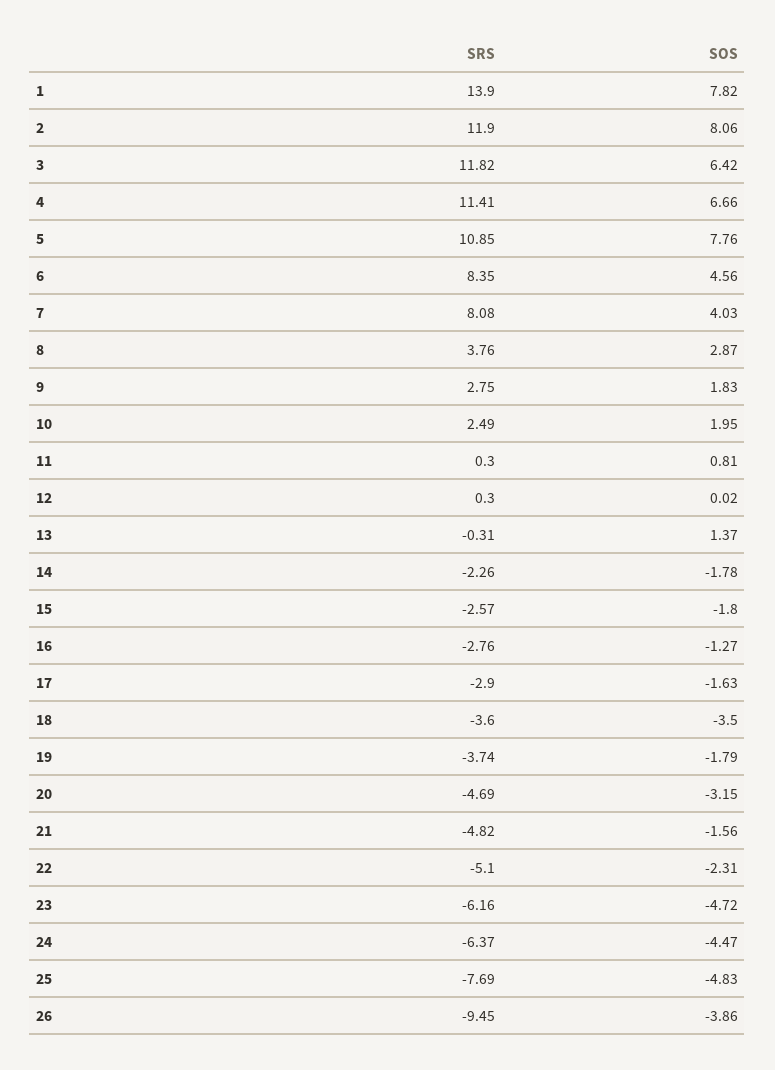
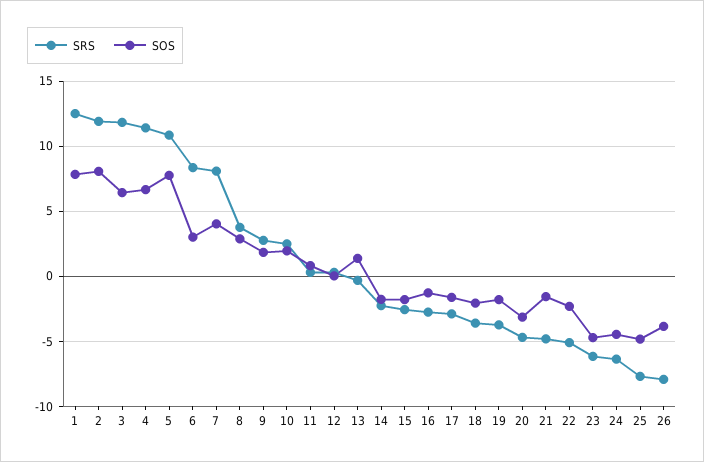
  {
    "SRS": {
-     "1": 13.9,
+     "1": 12.5,
      "2": 11.9,
      "3": 11.82,
      "4": 11.41,
      "5": 10.85,
      "6": 8.35,
      "7": 8.08,
      "8": 3.76,
      "9": 2.75,
      "10": 2.49,
      "11": 0.3,
      "12": 0.3,
      "13": -0.31,
      "14": -2.26,
      "15": -2.57,
      "16": -2.76,
      "17": -2.9,
      "18": -3.6,
      "19": -3.74,
      "20": -4.69,
      "21": -4.82,
      "22": -5.1,
      "23": -6.16,
      "24": -6.37,
      "25": -7.69,
-     "26": -9.45
+     "26": -8
    },
    "SOS": {
      "1": 7.82,
      "2": 8.06,
      "3": 6.42,
      "4": 6.66,
      "5": 7.76,
-     "6": 4.56,
+     "6": 3,
      "7": 4.03,
      "8": 2.87,
      "9": 1.83,
      "10": 1.95,
      "11": 0.81,
      "12": 0.02,
      "13": 1.37,
      "14": -1.78,
      "15": -1.8,
      "16": -1.27,
      "17": -1.63,
-     "18": -3.5,
+     "18": -2,
      "19": -1.79,
      "20": -3.15,
      "21": -1.56,
      "22": -2.31,
      "23": -4.72,
      "24": -4.47,
      "25": -4.83,
      "26": -3.86
    }
  }

